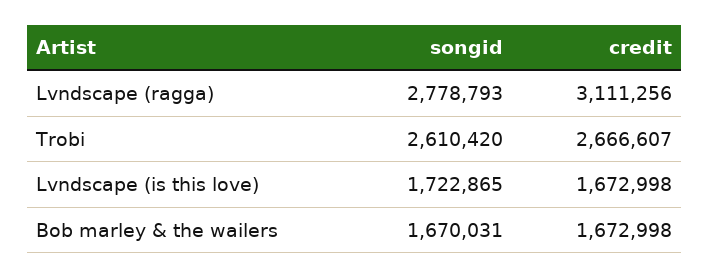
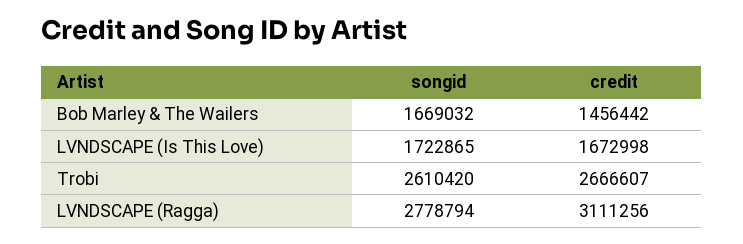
  {
    "songid": {
-     "Lvndscape (ragga)": 2778793,
+     "Lvndscape (ragga)": 2778794,
      "Trobi": 2610420,
      "Lvndscape (is this love)": 1722865,
-     "Bob marley & the wailers": 1670031
+     "Bob marley & the wailers": 1669032
    },
    "credit": {
      "Lvndscape (ragga)": 3111256,
      "Trobi": 2666607,
      "Lvndscape (is this love)": 1672998,
-     "Bob marley & the wailers": 1672998
+     "Bob marley & the wailers": 1456442
    }
  }

